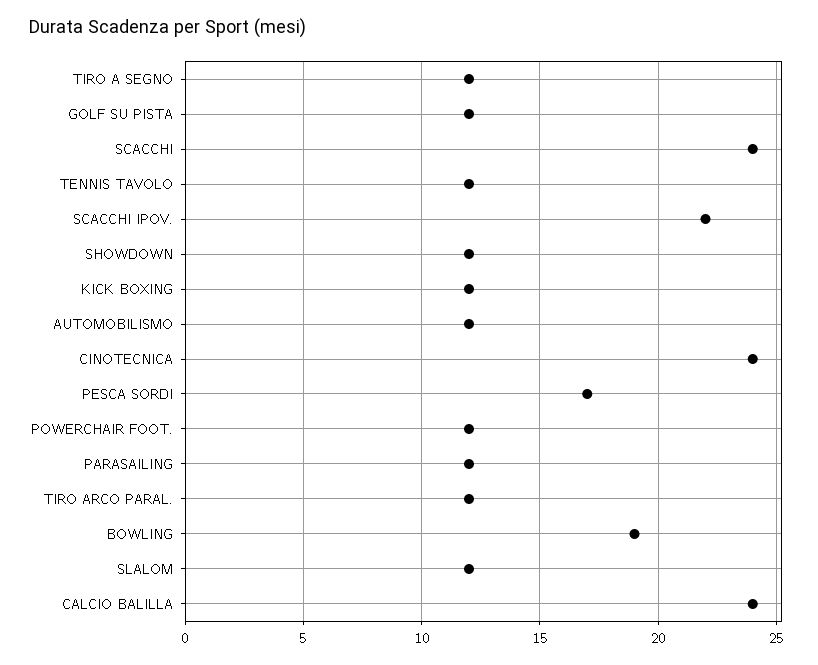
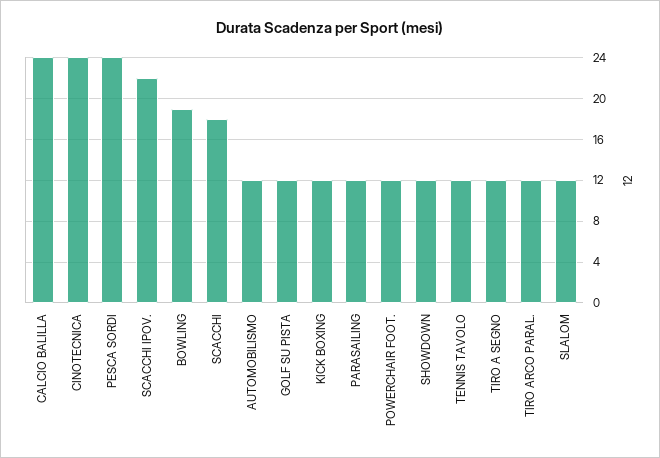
  {
    "TIRO A SEGNO": 12,
    "GOLF SU PISTA": 12,
-   "SCACCHI": 24,
+   "SCACCHI": 18,
    "TENNIS TAVOLO": 12,
    "SCACCHI IPOV.": 22,
    "SHOWDOWN": 12,
    "KICK BOXING": 12,
    "AUTOMOBILISMO": 12,
    "CINOTECNICA": 24,
-   "PESCA SORDI": 17,
+   "PESCA SORDI": 24,
    "POWERCHAIR FOOT.": 12,
    "PARASAILING": 12,
    "TIRO ARCO PARAL.": 12,
    "BOWLING": 19,
    "SLALOM": 12,
    "CALCIO BALILLA": 24
  }

